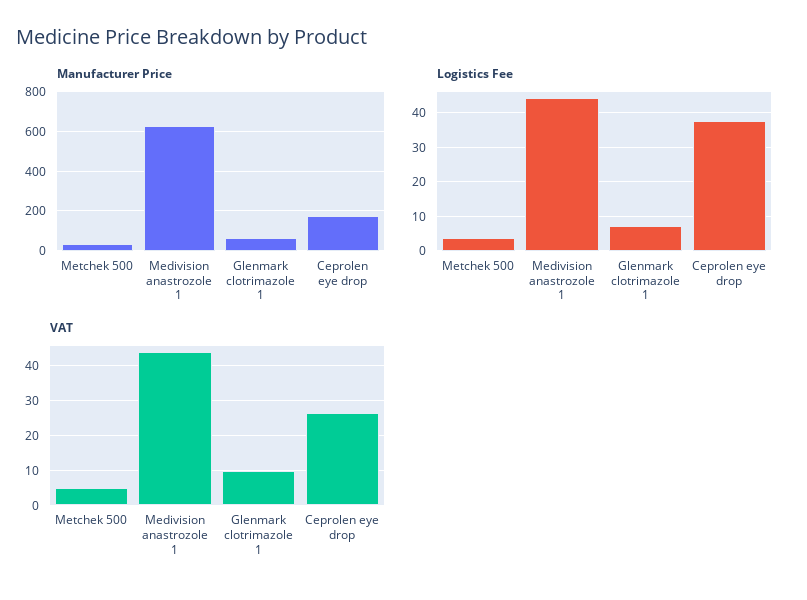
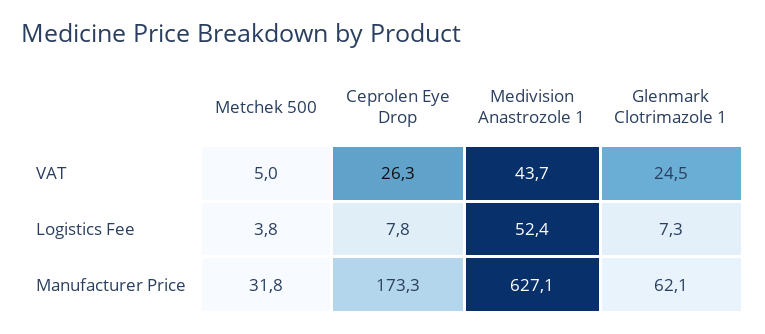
  {
    "Manufacturer Price": {
      "Metchek 500": 31.8,
      "Medivision anastrozole 1": 627.1,
      "Glenmark clotrimazole 1": 62.1,
      "Ceprolen eye drop": 173.3
    },
    "Logistics Fee": {
      "Metchek 500": 3.8,
-     "Medivision anastrozole 1": 44,
+     "Medivision anastrozole 1": 52.4,
      "Glenmark clotrimazole 1": 7.3,
-     "Ceprolen eye drop": 38
+     "Ceprolen eye drop": 7.8
    },
    "VAT": {
      "Metchek 500": 5,
      "Medivision anastrozole 1": 43.7,
-     "Glenmark clotrimazole 1": 10,
+     "Glenmark clotrimazole 1": 24.5,
      "Ceprolen eye drop": 26.3
    }
  }

